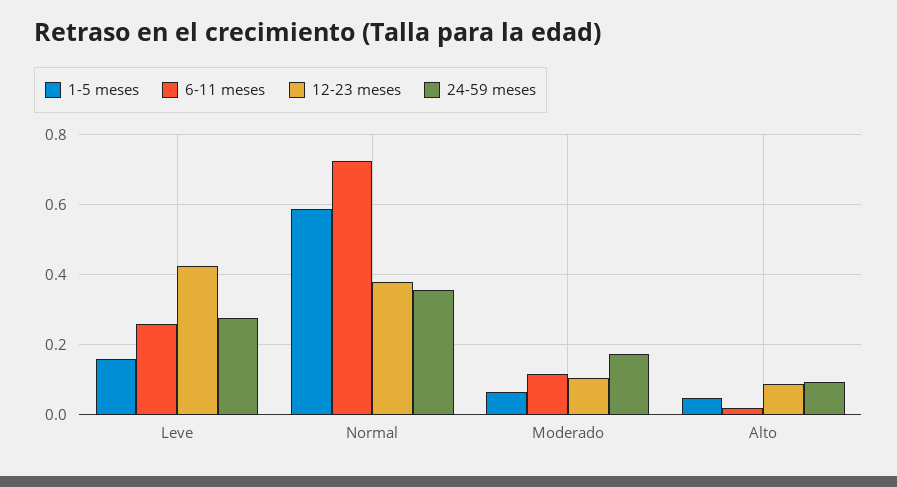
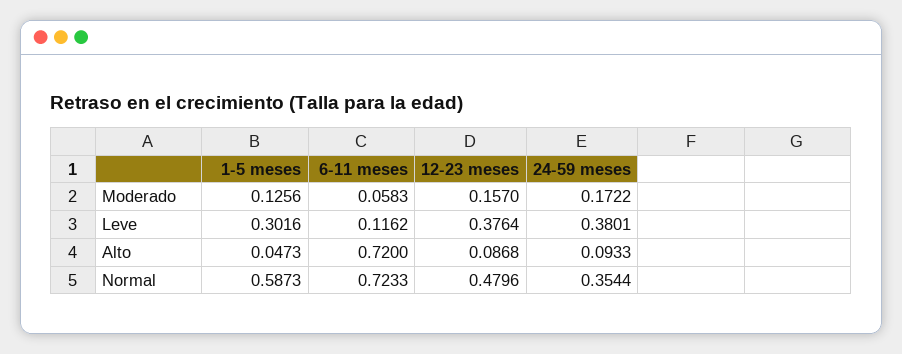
  {
    "1-5 meses": {
-     "Leve": 0.16,
+     "Leve": 0.3016,
      "Normal": 0.5873,
-     "Moderado": 0.06,
+     "Moderado": 0.1256,
      "Alto": 0.0473
    },
    "6-11 meses": {
-     "Leve": 0.26,
+     "Leve": 0.1162,
      "Normal": 0.7233,
-     "Moderado": 0.12,
+     "Moderado": 0.0583,
-     "Alto": 0.02
+     "Alto": 0.72
    },
    "12-23 meses": {
-     "Leve": 0.42,
+     "Leve": 0.3764,
-     "Normal": 0.38,
+     "Normal": 0.4796,
-     "Moderado": 0.1,
+     "Moderado": 0.157,
      "Alto": 0.0868
    },
    "24-59 meses": {
-     "Leve": 0.28,
+     "Leve": 0.3801,
      "Normal": 0.3544,
      "Moderado": 0.1722,
      "Alto": 0.0933
    }
  }

